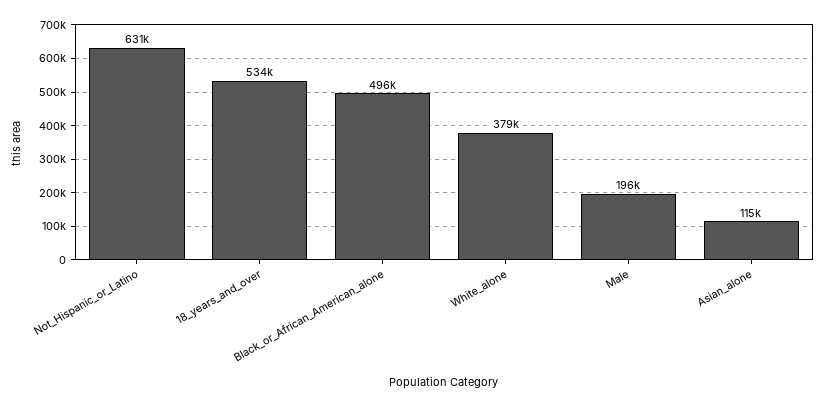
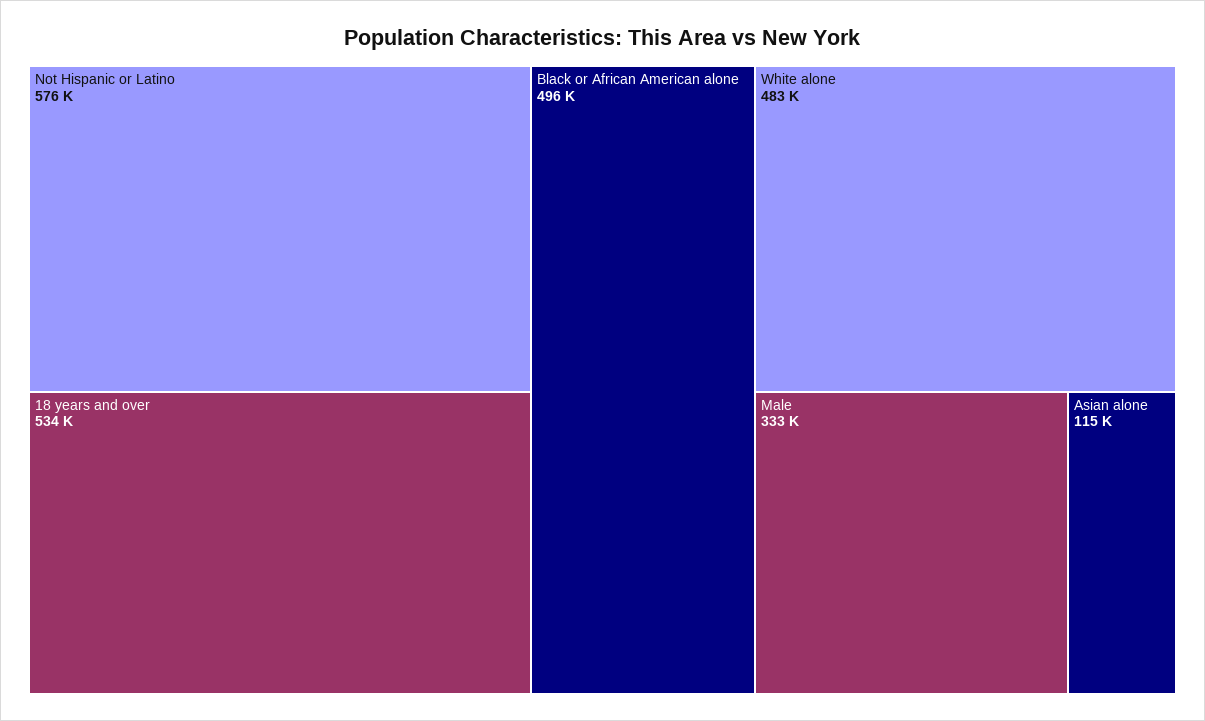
  {
-   "Not_Hispanic_or_Latino": 631000,
+   "Not_Hispanic_or_Latino": 576000,
    "18_years_and_over": 534000,
    "Black_or_African_American_alone": 496000,
-   "White_alone": 379000,
+   "White_alone": 483000,
-   "Male": 196000,
+   "Male": 333000,
    "Asian_alone": 115000
  }

